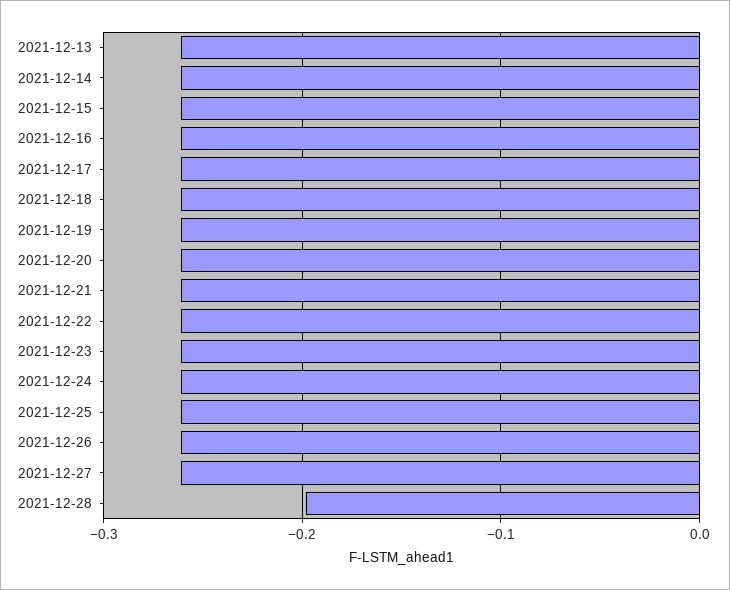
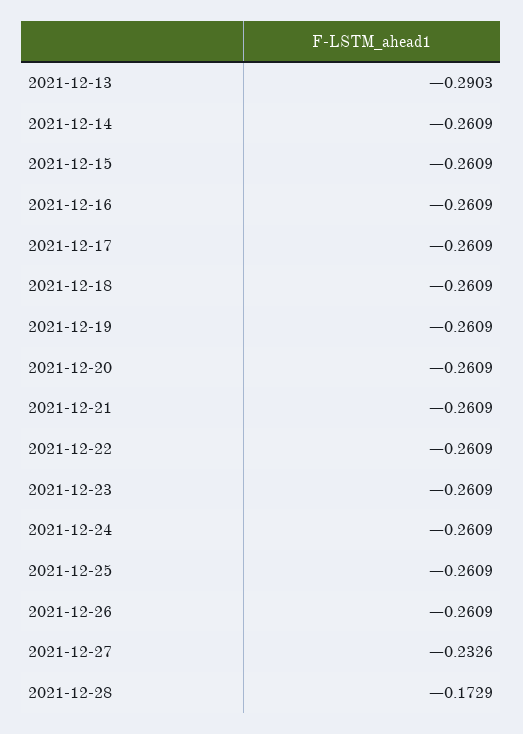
  {
-   "2021-12-13": -0.26,
+   "2021-12-13": -0.2903,
    "2021-12-14": -0.2609,
    "2021-12-15": -0.2609,
    "2021-12-16": -0.2609,
    "2021-12-17": -0.2609,
    "2021-12-18": -0.2609,
    "2021-12-19": -0.2609,
    "2021-12-20": -0.2609,
    "2021-12-21": -0.2609,
    "2021-12-22": -0.2609,
    "2021-12-23": -0.2609,
    "2021-12-24": -0.2609,
    "2021-12-25": -0.2609,
    "2021-12-26": -0.2609,
-   "2021-12-27": -0.26,
+   "2021-12-27": -0.2326,
-   "2021-12-28": -0.2
+   "2021-12-28": -0.1729
  }

